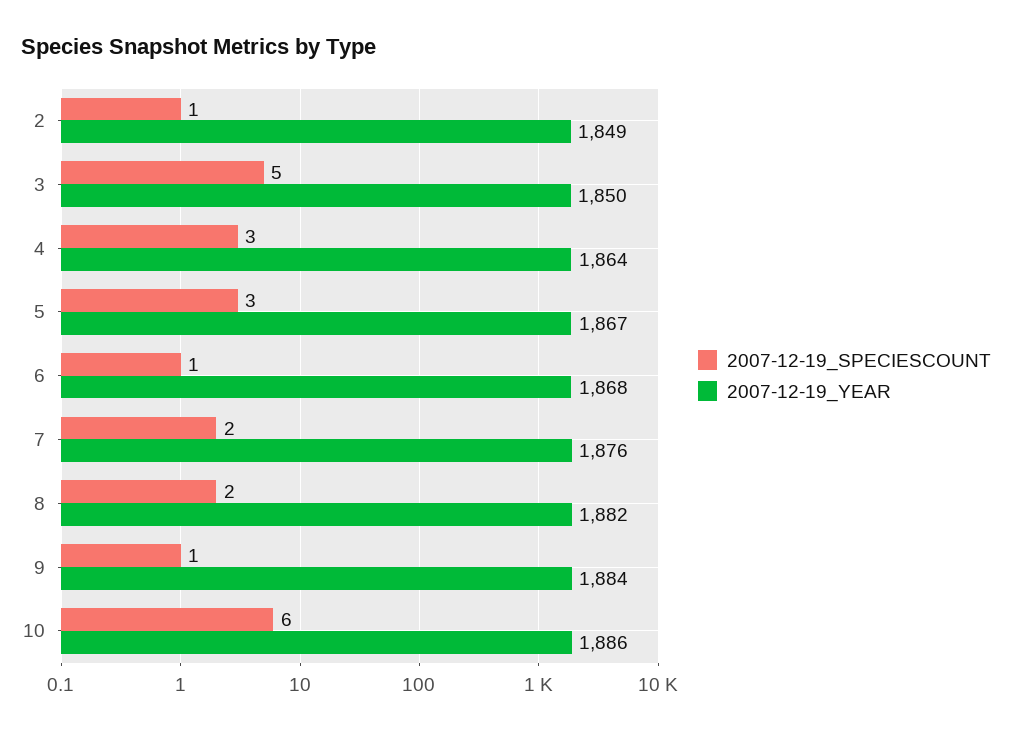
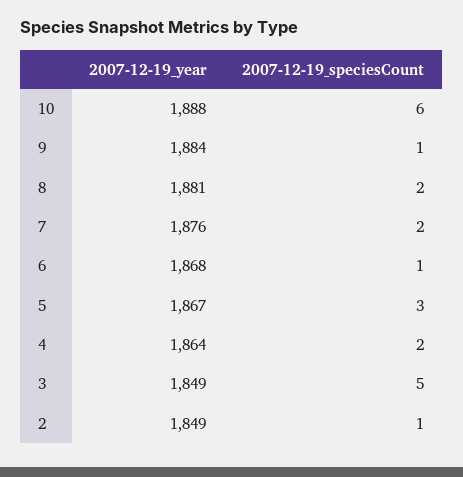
  {
    "2007-12-19_SPECIESCOUNT": {
      "2": 1,
      "3": 5,
-     "4": 3,
+     "4": 2,
      "5": 3,
      "6": 1,
      "7": 2,
      "8": 2,
      "9": 1,
      "10": 6
    },
    "2007-12-19_YEAR": {
      "2": 1849,
-     "3": 1850,
+     "3": 1849,
      "4": 1864,
      "5": 1867,
      "6": 1868,
      "7": 1876,
-     "8": 1882,
+     "8": 1881,
      "9": 1884,
-     "10": 1886
+     "10": 1888
    }
  }

